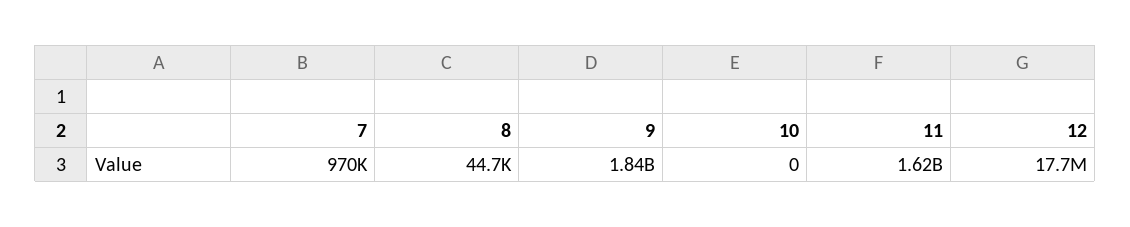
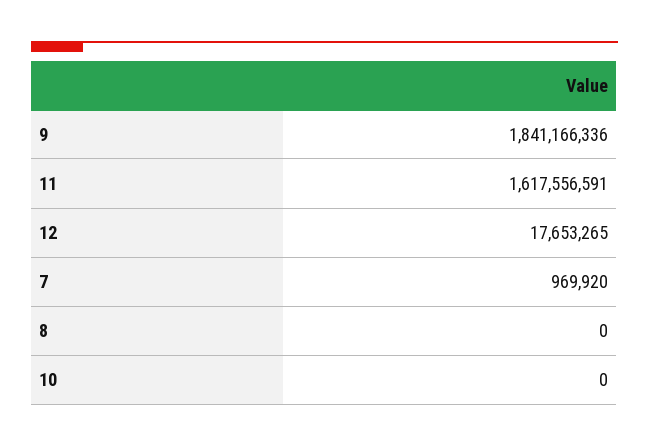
  {
    "7": 969920,
-   "8": 44700,
+   "8": 0,
    "9": 1841166336,
    "10": 0,
    "11": 1617556591,
    "12": 17653265
  }

